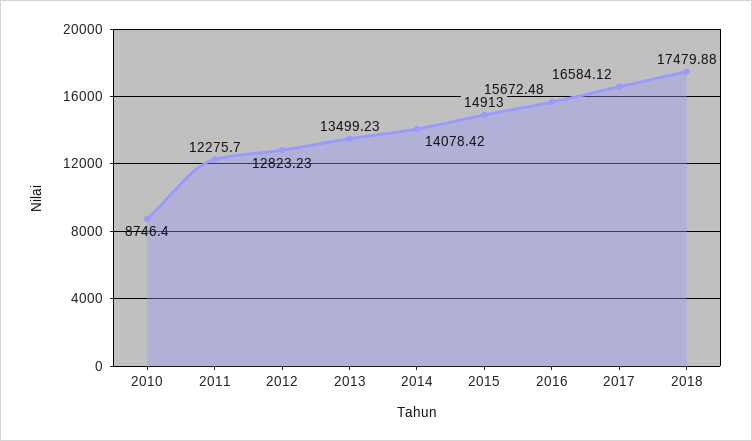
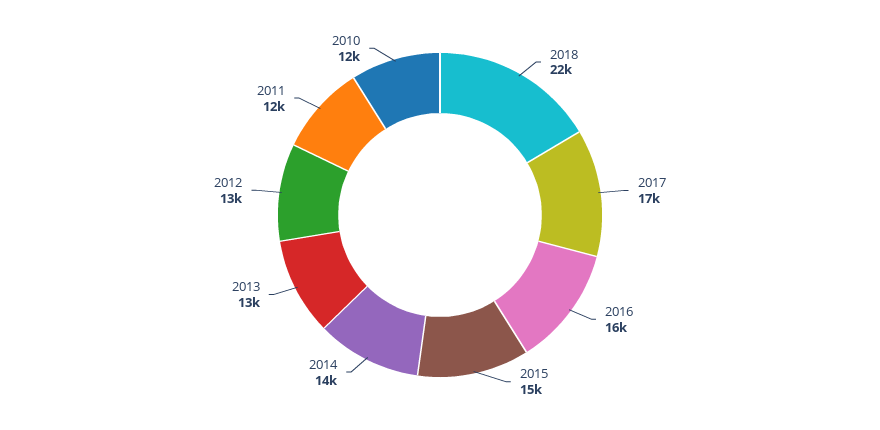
  {
-   "2010": 8746.4,
+   "2010": 12000,
    "2011": 12275.7,
    "2012": 12823.23,
    "2013": 13499.23,
    "2014": 14078.42,
    "2015": 14913,
    "2016": 15672.48,
    "2017": 16584.12,
-   "2018": 17479.88
+   "2018": 22000
  }

